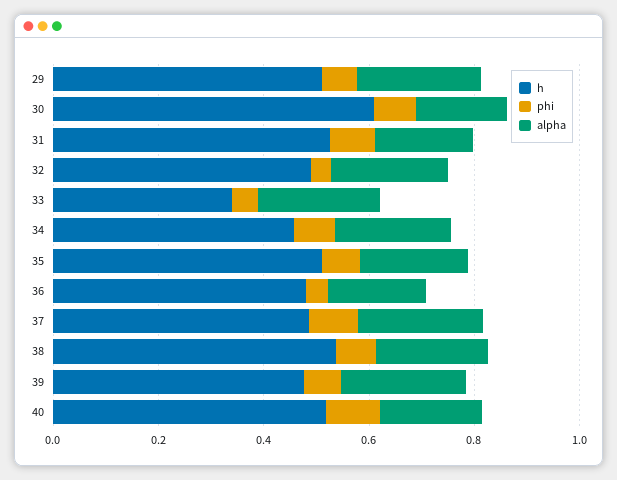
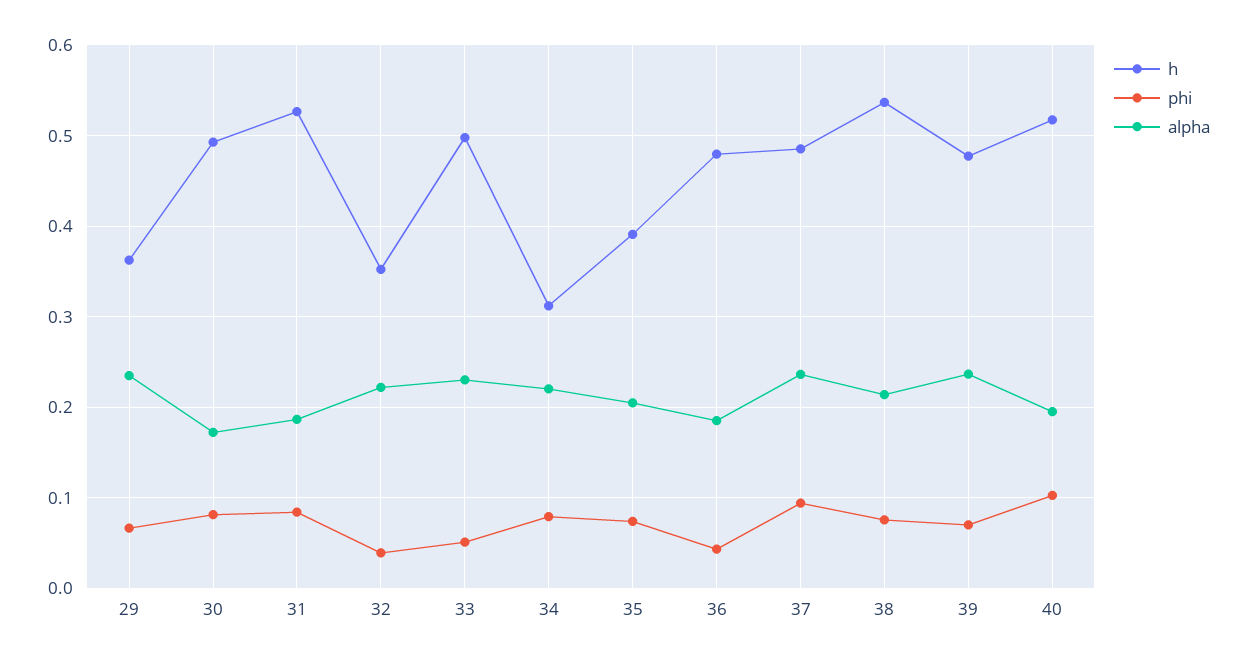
  {
    "h": {
-     "29": 0.5,
+     "29": 0.36,
-     "30": 0.6,
+     "30": 0.49,
      "31": 0.53,
-     "32": 0.5,
+     "32": 0.35,
-     "33": 0.35,
+     "33": 0.5,
-     "34": 0.45,
+     "34": 0.31,
-     "35": 0.5,
+     "35": 0.39,
      "36": 0.48,
      "37": 0.49,
      "38": 0.54,
      "39": 0.48,
      "40": 0.52
    },
    "phi": {
      "29": 0.07,
      "30": 0.08,
      "31": 0.08,
      "32": 0.04,
      "33": 0.05,
      "34": 0.08,
      "35": 0.07,
      "36": 0.04,
      "37": 0.09,
      "38": 0.08,
      "39": 0.07,
      "40": 0.1
    },
    "alpha": {
      "29": 0.23,
      "30": 0.17,
      "31": 0.19,
      "32": 0.22,
      "33": 0.23,
      "34": 0.22,
      "35": 0.2,
      "36": 0.19,
      "37": 0.24,
      "38": 0.21,
      "39": 0.24,
      "40": 0.2
    }
  }

